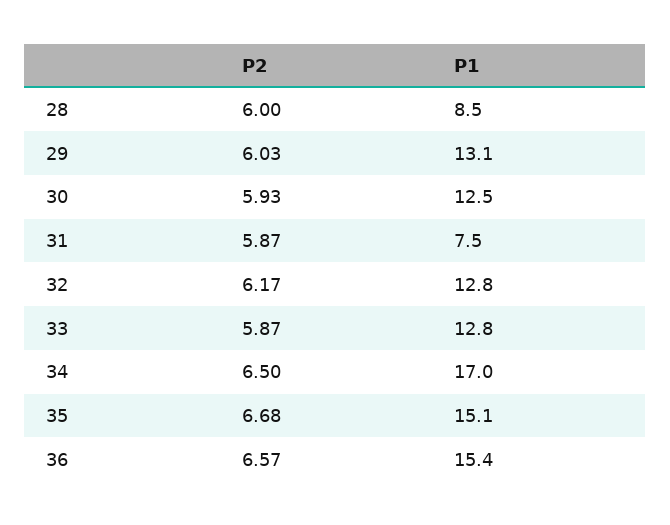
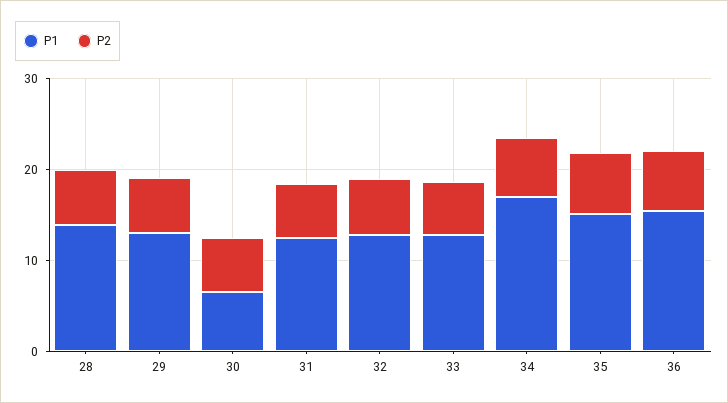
  {
    "P2": {
      "28": 6,
      "29": 6.03,
      "30": 5.93,
      "31": 5.87,
      "32": 6.17,
      "33": 5.87,
      "34": 6.5,
      "35": 6.68,
      "36": 6.57
    },
    "P1": {
-     "28": 8.5,
+     "28": 14,
      "29": 13.1,
-     "30": 12.5,
+     "30": 6,
-     "31": 7.5,
+     "31": 12,
      "32": 12.8,
      "33": 12.8,
      "34": 17,
      "35": 15.1,
      "36": 15.4
    }
  }

